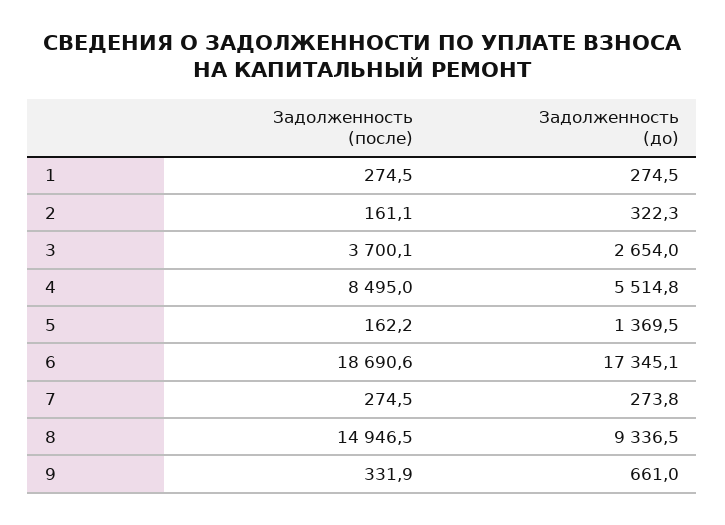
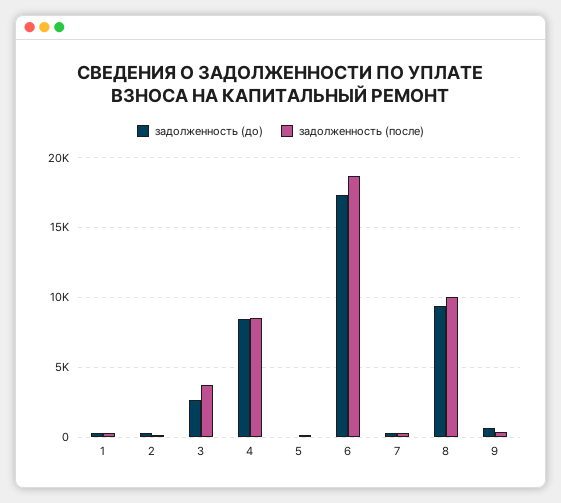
  {
    "Задолженность (после)": {
      "1": 274.5,
      "2": 161.1,
      "3": 3700.1,
      "4": 8495,
      "5": 162.2,
      "6": 18690.6,
      "7": 274.5,
-     "8": 14946.5,
+     "8": 10000,
      "9": 331.9
    },
    "Задолженность (до)": {
      "1": 274.5,
      "2": 322.3,
      "3": 2654,
-     "4": 5514.8,
+     "4": 8500,
-     "5": 1369.5,
+     "5": 0,
      "6": 17345.1,
      "7": 273.8,
      "8": 9336.5,
      "9": 661
    }
  }

